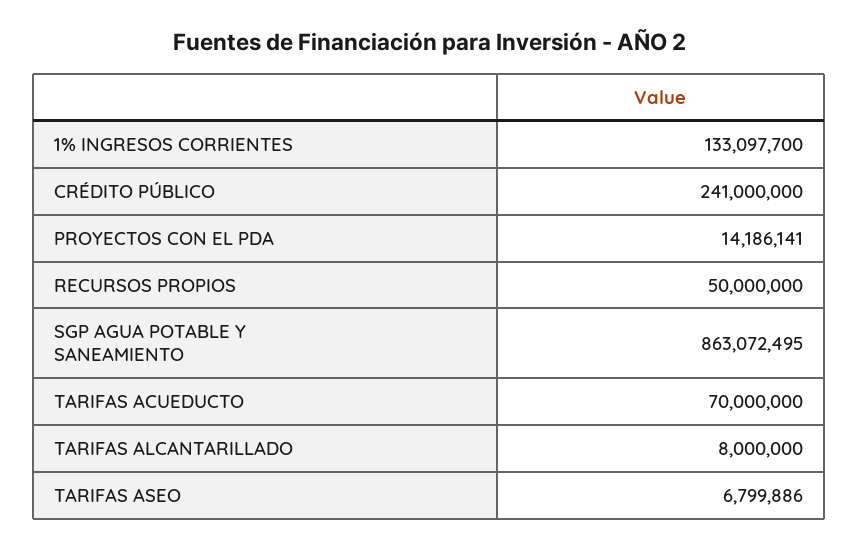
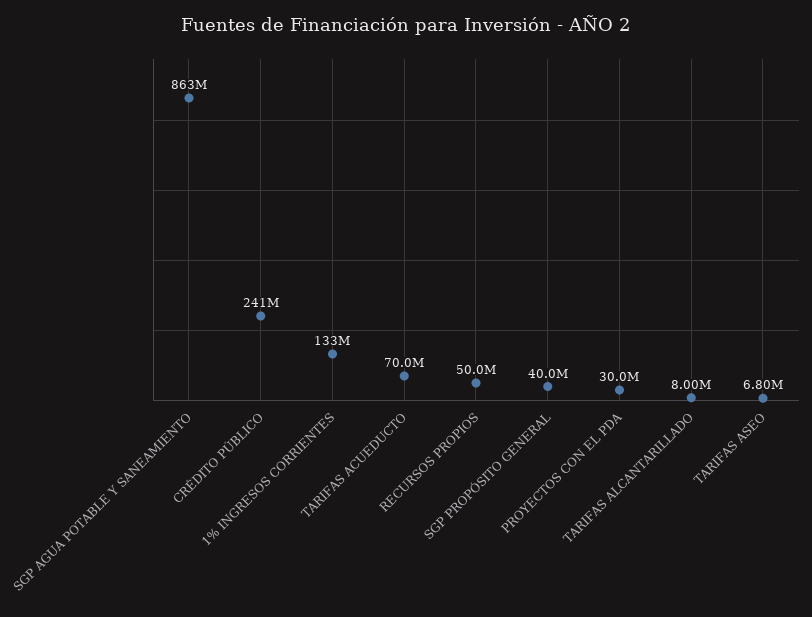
  {
    "1% INGRESOS CORRIENTES": 133097700,
    "CRÉDITO PÚBLICO": 241000000,
-   "PROYECTOS CON EL PDA": 14186141,
+   "PROYECTOS CON EL PDA": 30000000,
    "RECURSOS PROPIOS": 50000000,
    "SGP AGUA POTABLE Y SANEAMIENTO": 863072495,
    "TARIFAS ACUEDUCTO": 70000000,
    "TARIFAS ALCANTARILLADO": 8000000,
-   "TARIFAS ASEO": 6799886
+   "TARIFAS ASEO": 6799886,
+   "SGP PROPÓSITO GENERAL": 40000000
  }

